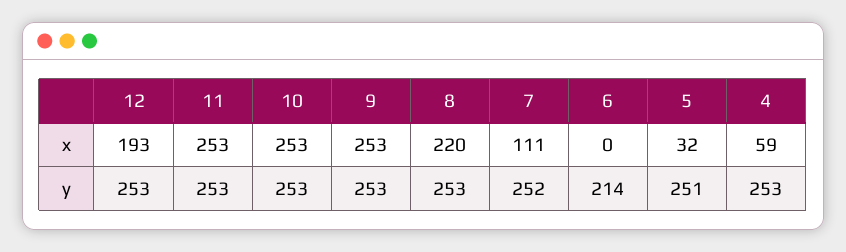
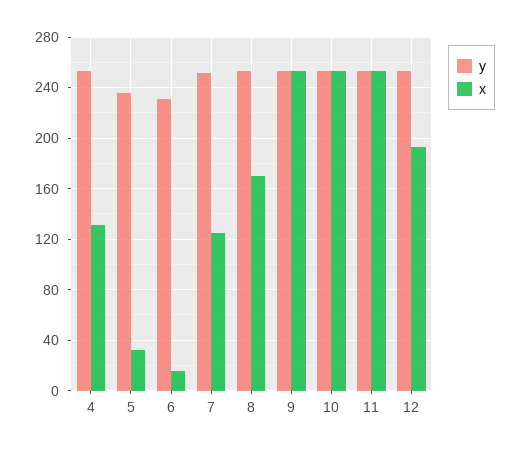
  {
    "x": {
      "12": 193,
      "11": 253,
      "10": 253,
      "9": 253,
-     "8": 220,
+     "8": 170,
-     "7": 111,
+     "7": 125,
-     "6": 0,
+     "6": 15,
      "5": 32,
-     "4": 59
+     "4": 130
    },
    "y": {
      "12": 253,
      "11": 253,
      "10": 253,
      "9": 253,
      "8": 253,
      "7": 252,
-     "6": 214,
+     "6": 230,
-     "5": 251,
+     "5": 235,
      "4": 253
    }
  }

